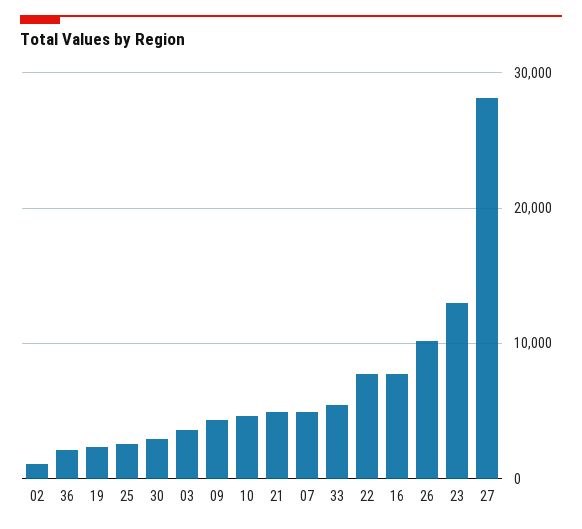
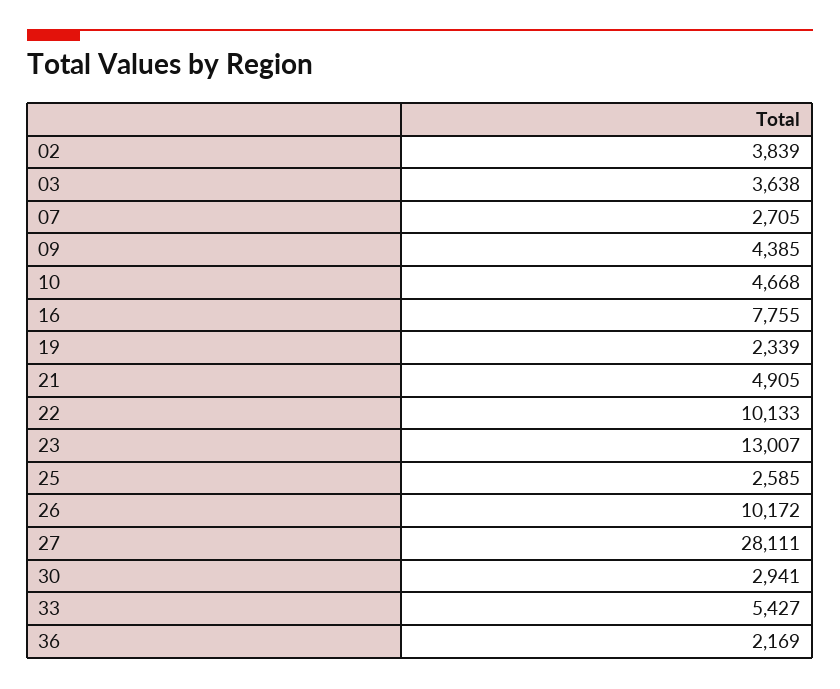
  {
-   "02": 1000,
+   "02": 3839,
    "36": 2169,
    "19": 2339,
    "25": 2585,
    "30": 2941,
    "03": 3638,
    "09": 4385,
    "10": 4668,
    "21": 4905,
-   "07": 5000,
+   "07": 2705,
    "33": 5427,
-   "22": 8000,
+   "22": 10133,
    "16": 7755,
    "26": 10172,
    "23": 13007,
    "27": 28111
  }

